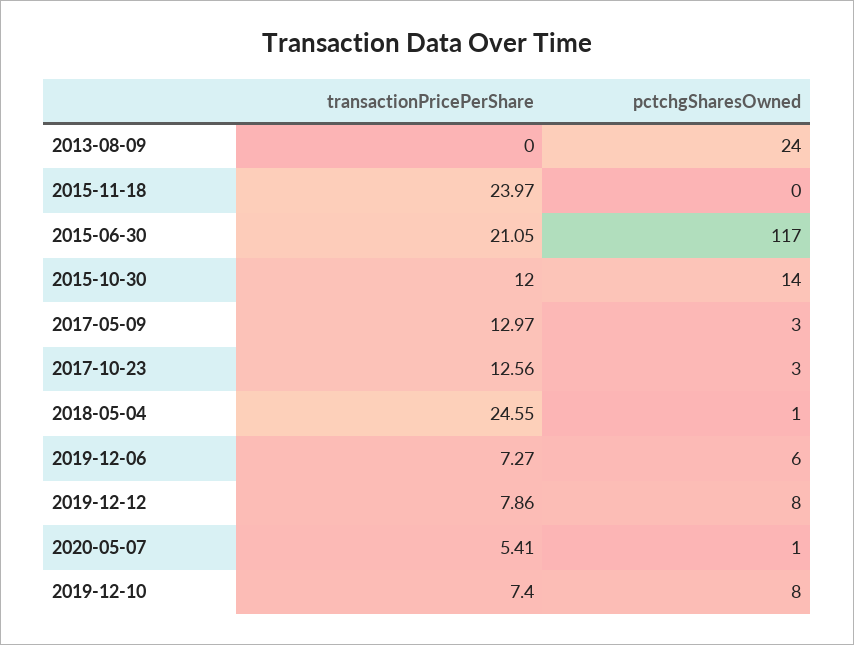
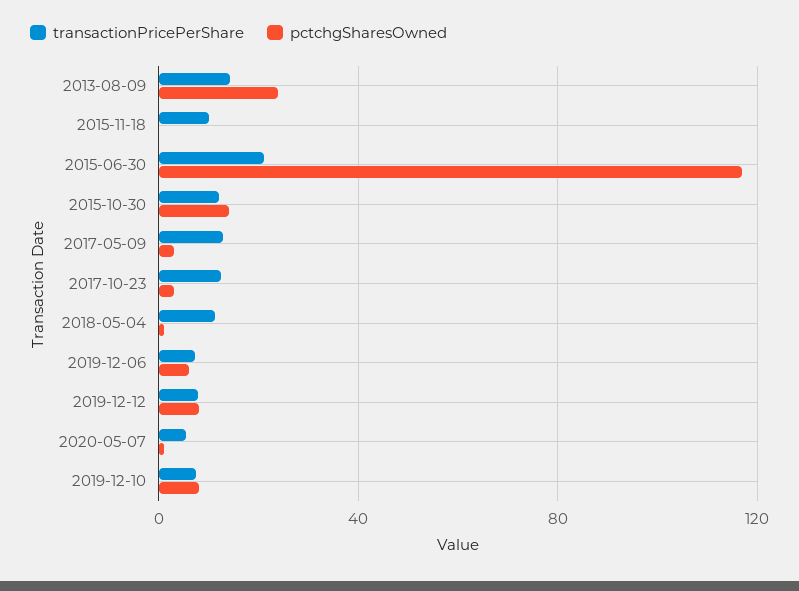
  {
    "transactionPricePerShare": {
-     "2013-08-09": 0,
+     "2013-08-09": 15,
-     "2015-11-18": 23.97,
+     "2015-11-18": 10,
      "2015-06-30": 21.05,
      "2015-10-30": 12,
      "2017-05-09": 12.97,
      "2017-10-23": 12.56,
-     "2018-05-04": 24.55,
+     "2018-05-04": 10,
      "2019-12-06": 7.27,
      "2019-12-12": 7.86,
      "2020-05-07": 5.41,
      "2019-12-10": 7.4
    },
    "pctchgSharesOwned": {
      "2013-08-09": 24,
      "2015-11-18": 0,
      "2015-06-30": 117,
      "2015-10-30": 14,
      "2017-05-09": 3,
      "2017-10-23": 3,
      "2018-05-04": 1,
      "2019-12-06": 6,
      "2019-12-12": 8,
      "2020-05-07": 1,
      "2019-12-10": 8
    }
  }

